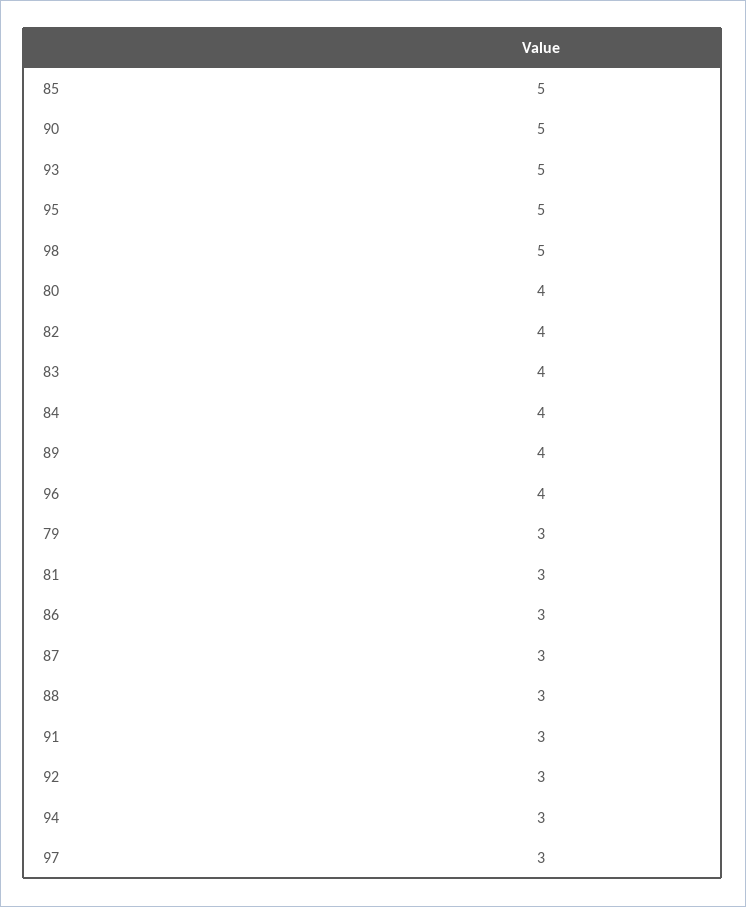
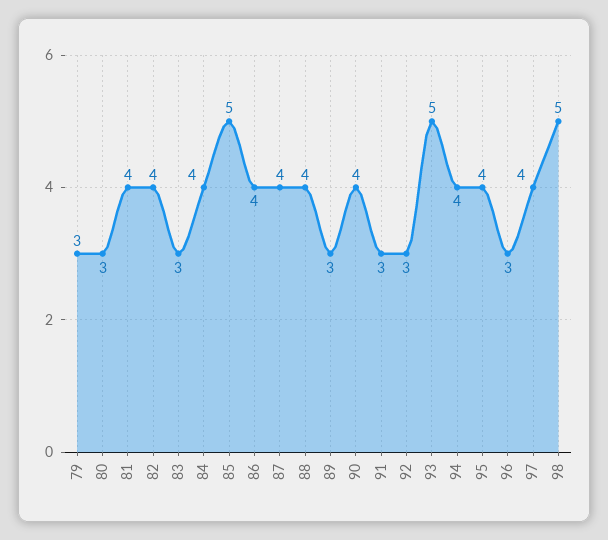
  {
    "85": 5,
-   "90": 5,
+   "90": 4,
    "93": 5,
-   "95": 5,
+   "95": 4,
    "98": 5,
-   "80": 4,
+   "80": 3,
    "82": 4,
-   "83": 4,
+   "83": 3,
    "84": 4,
-   "89": 4,
+   "89": 3,
-   "96": 4,
+   "96": 3,
    "79": 3,
-   "81": 3,
+   "81": 4,
-   "86": 3,
+   "86": 4,
-   "87": 3,
+   "87": 4,
-   "88": 3,
+   "88": 4,
    "91": 3,
    "92": 3,
-   "94": 3,
+   "94": 4,
-   "97": 3
+   "97": 4
  }

